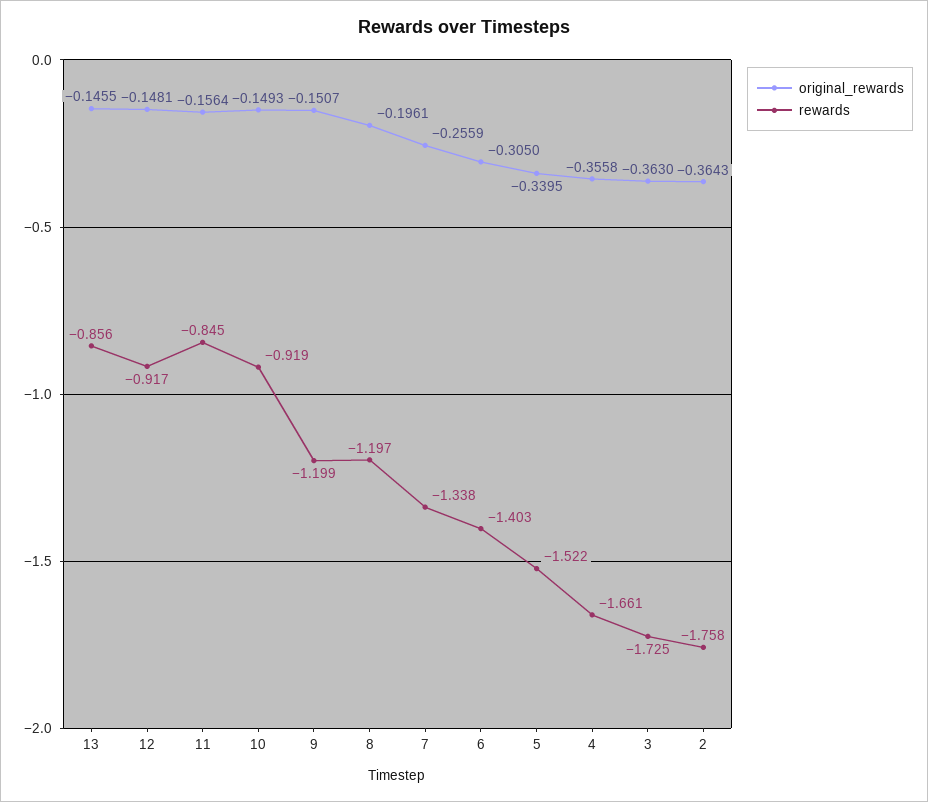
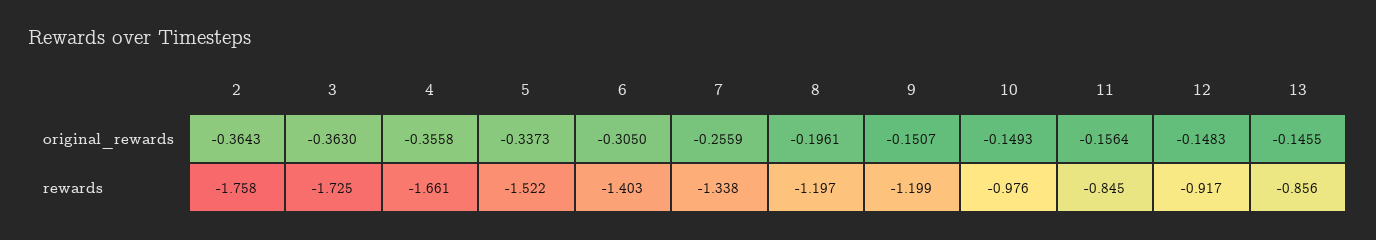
  {
    "original_rewards": {
      "13": -0.1455,
-     "12": -0.1481,
+     "12": -0.1483,
      "11": -0.1564,
      "10": -0.1493,
      "9": -0.1507,
      "8": -0.1961,
      "7": -0.2559,
      "6": -0.305,
-     "5": -0.3395,
+     "5": -0.3373,
      "4": -0.3558,
      "3": -0.363,
      "2": -0.3643
    },
    "rewards": {
      "13": -0.856,
      "12": -0.917,
      "11": -0.845,
-     "10": -0.919,
+     "10": -0.976,
      "9": -1.199,
      "8": -1.197,
      "7": -1.338,
      "6": -1.403,
      "5": -1.522,
      "4": -1.661,
      "3": -1.725,
      "2": -1.758
    }
  }

